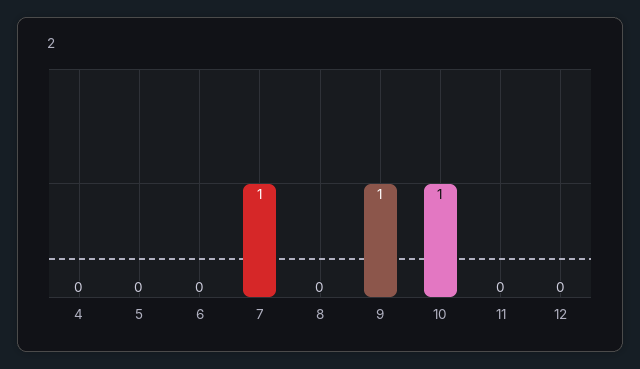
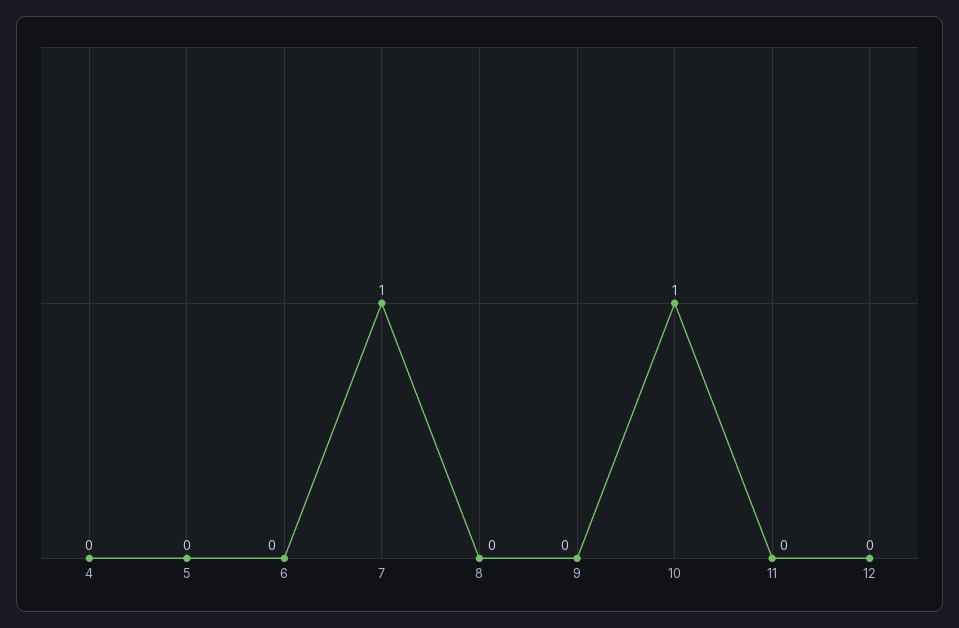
  {
    "4": 0,
    "5": 0,
    "6": 0,
    "7": 1,
    "8": 0,
-   "9": 1,
+   "9": 0,
    "10": 1,
    "11": 0,
    "12": 0
  }

